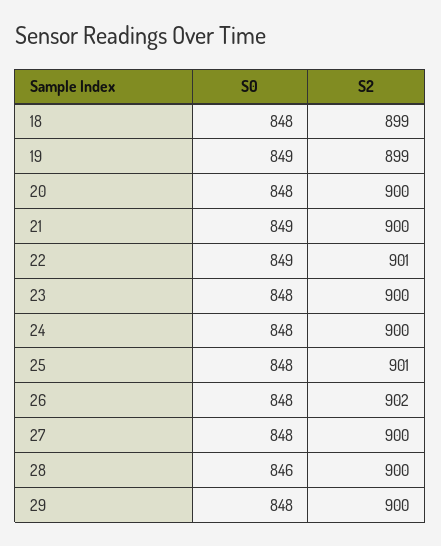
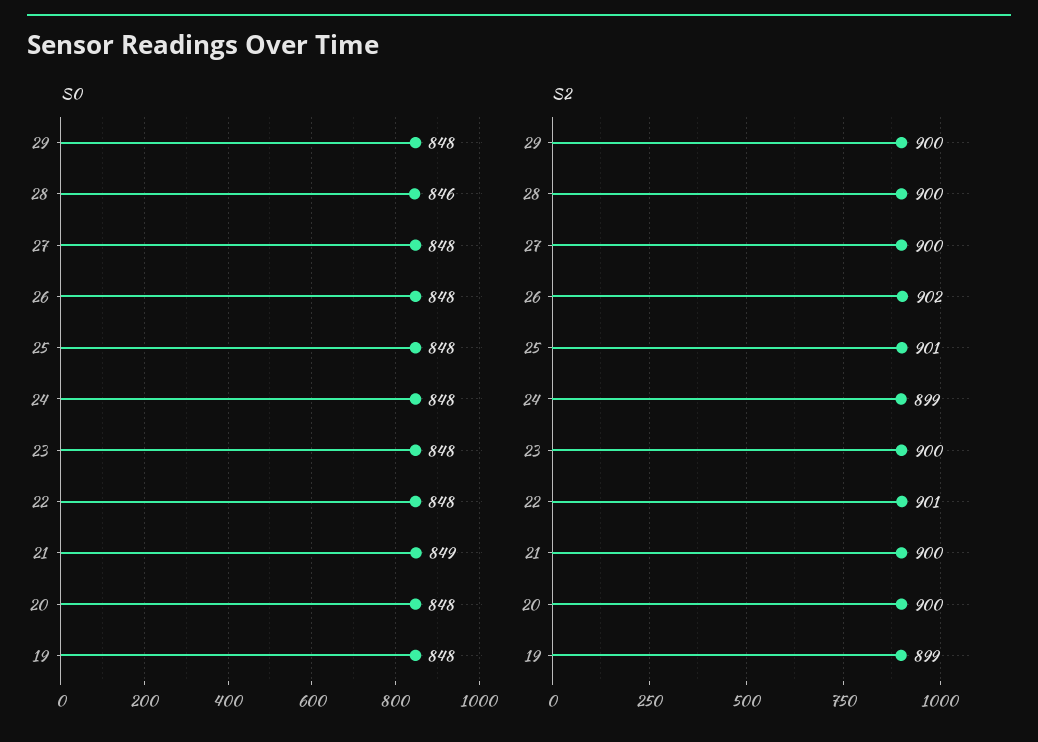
  {
    "S0": {
-     "18": 848,
-     "19": 849,
+     "19": 848,
      "20": 848,
      "21": 849,
-     "22": 849,
+     "22": 848,
      "23": 848,
      "24": 848,
      "25": 848,
      "26": 848,
      "27": 848,
      "28": 846,
      "29": 848
    },
    "S2": {
-     "18": 899,
      "19": 899,
      "20": 900,
      "21": 900,
      "22": 901,
      "23": 900,
-     "24": 900,
+     "24": 899,
      "25": 901,
      "26": 902,
      "27": 900,
      "28": 900,
      "29": 900
    }
  }

